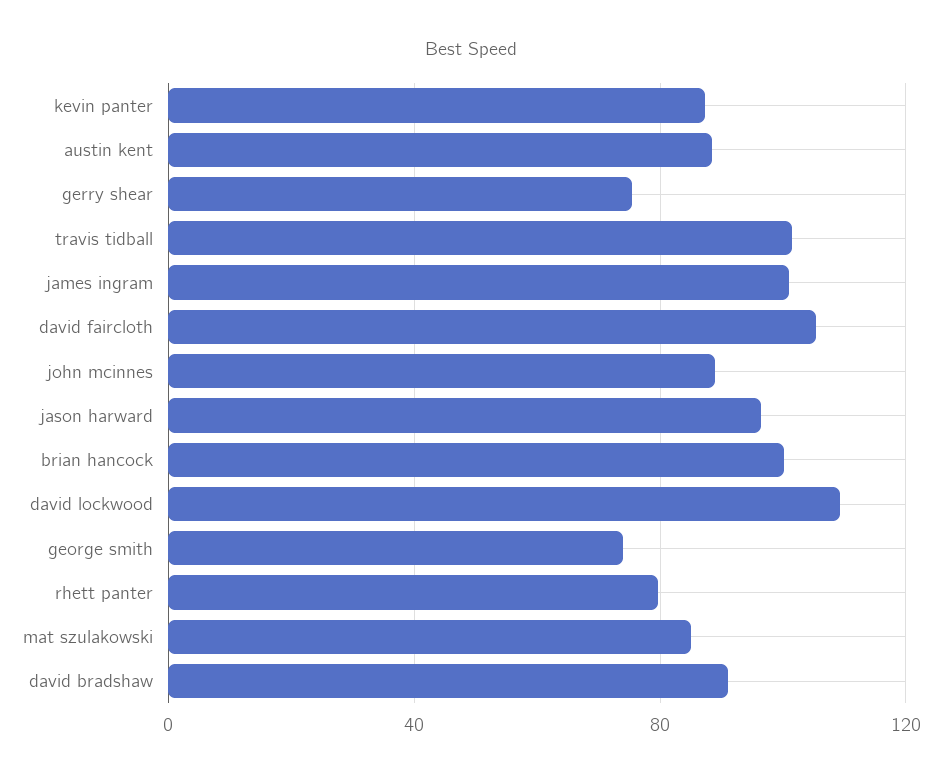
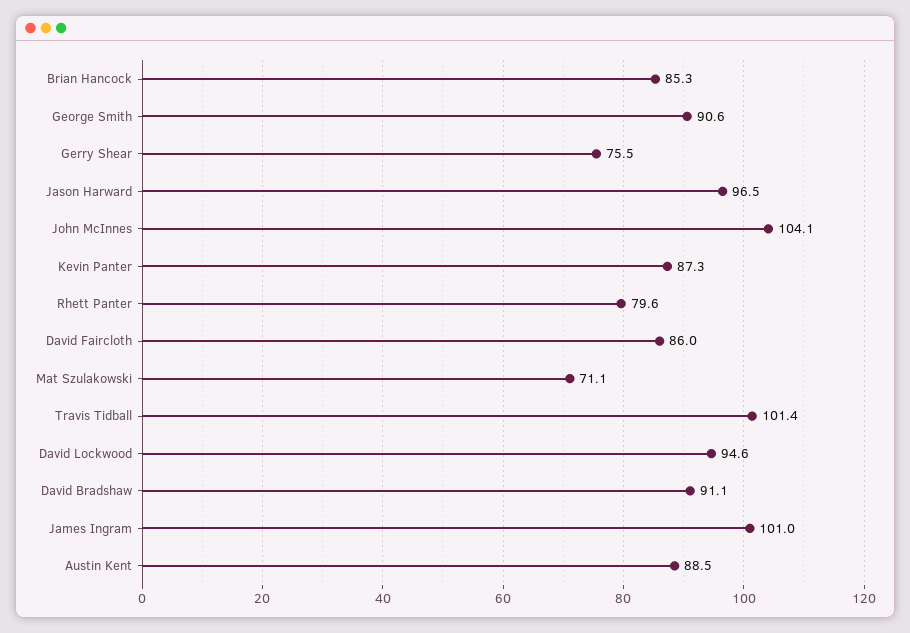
  {
    "kevin panter": 87.3,
    "austin kent": 88.5,
    "gerry shear": 75.5,
    "travis tidball": 101.4,
    "james ingram": 101,
-   "david faircloth": 105,
+   "david faircloth": 86,
-   "john mcinnes": 90,
+   "john mcinnes": 104.1,
    "jason harward": 96.5,
-   "brian hancock": 100,
+   "brian hancock": 85.3,
-   "david lockwood": 110,
+   "david lockwood": 94.6,
-   "george smith": 75,
+   "george smith": 90.6,
    "rhett panter": 79.6,
-   "mat szulakowski": 85,
+   "mat szulakowski": 71.1,
    "david bradshaw": 91.1
  }

